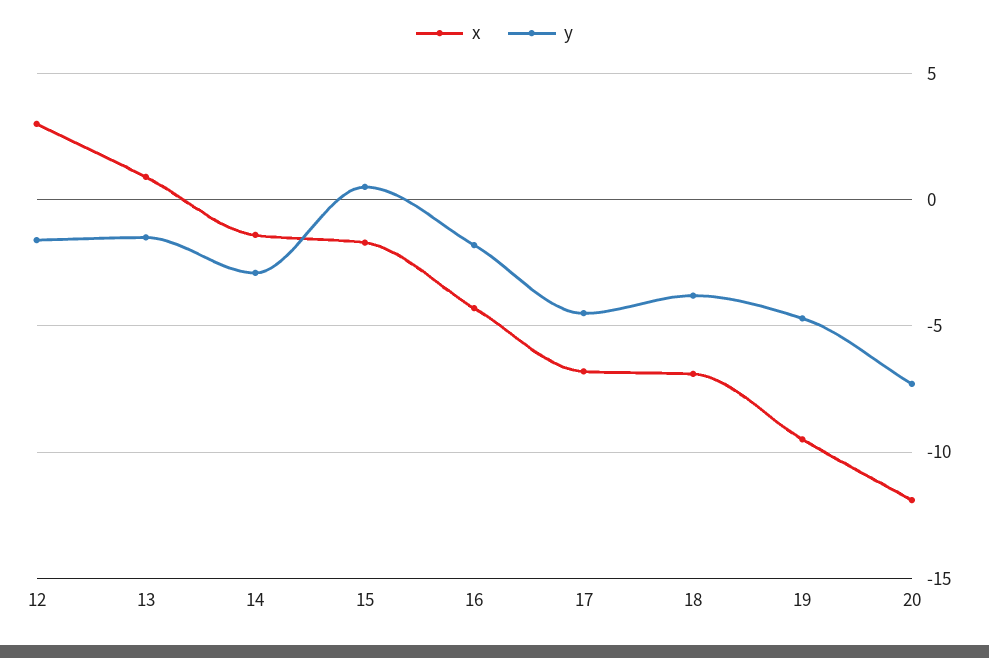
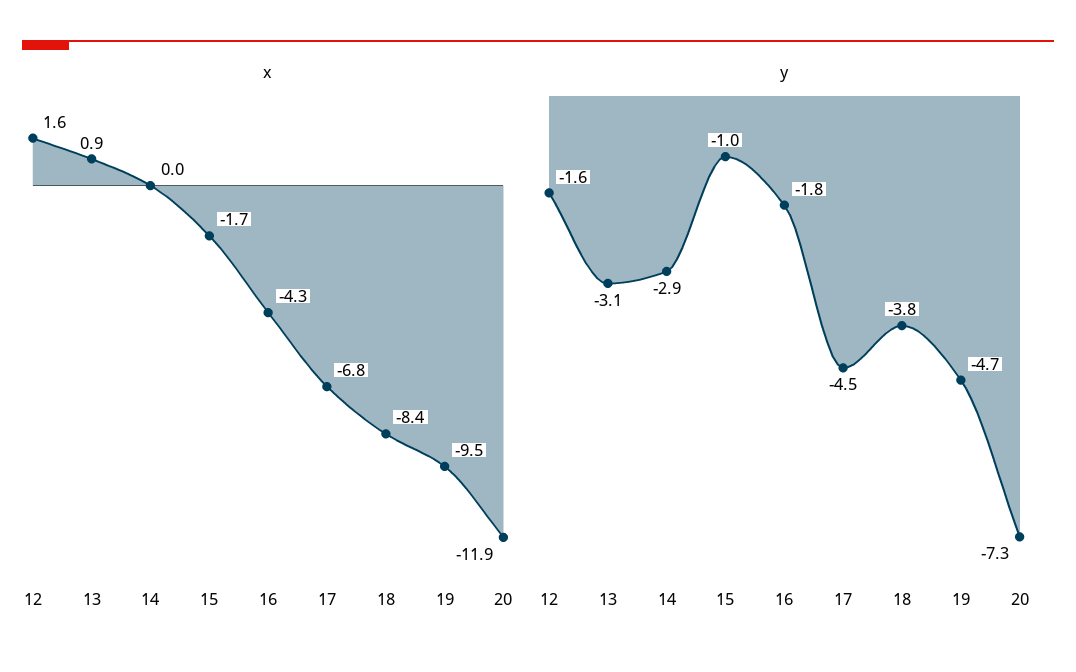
  {
    "x": {
-     "12": 3,
+     "12": 1.6,
      "13": 0.9,
-     "14": -1.5,
+     "14": 0,
      "15": -1.7,
      "16": -4.3,
      "17": -6.8,
-     "18": -7,
+     "18": -8.4,
      "19": -9.5,
      "20": -11.9
    },
    "y": {
      "12": -1.6,
-     "13": -1.5,
+     "13": -3.1,
      "14": -2.9,
-     "15": 0.5,
+     "15": -1,
      "16": -1.8,
      "17": -4.5,
      "18": -3.8,
      "19": -4.7,
      "20": -7.3
    }
  }

